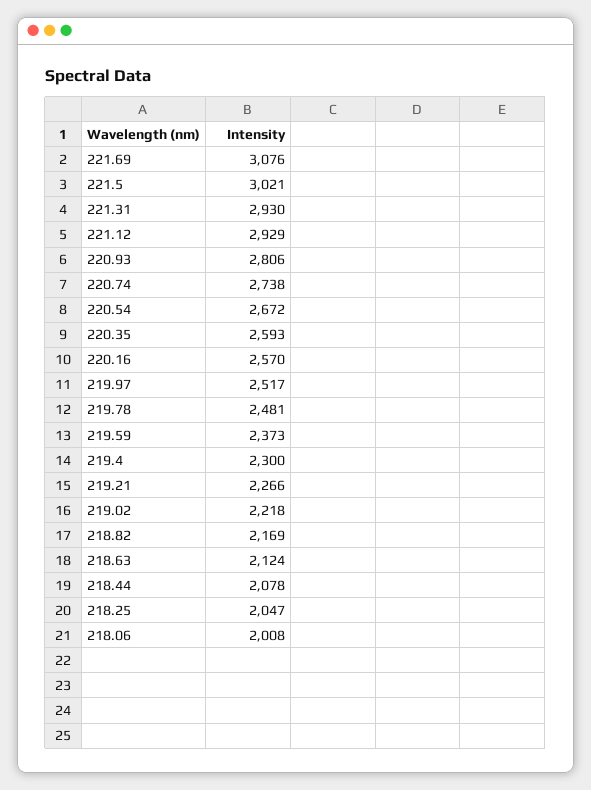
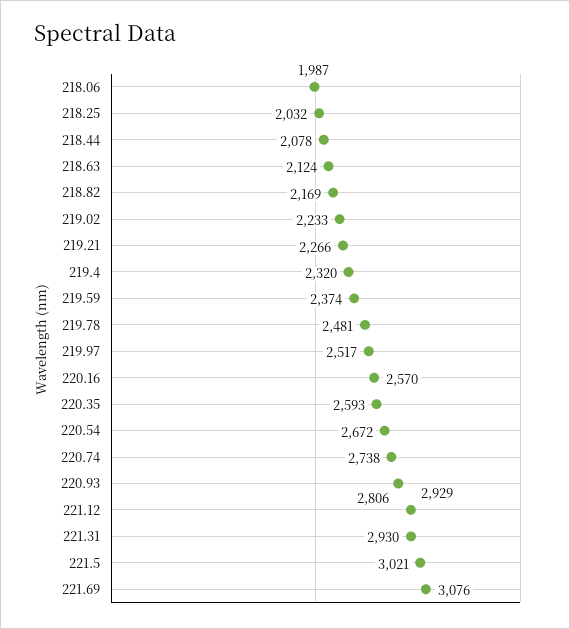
  {
    "221.69": 3076,
    "221.5": 3021,
    "221.31": 2930,
    "221.12": 2929,
    "220.93": 2806,
    "220.74": 2738,
    "220.54": 2672,
    "220.35": 2593,
    "220.16": 2570,
    "219.97": 2517,
    "219.78": 2481,
-   "219.59": 2373,
+   "219.59": 2374,
-   "219.4": 2300,
+   "219.4": 2320,
    "219.21": 2266,
-   "219.02": 2218,
+   "219.02": 2233,
    "218.82": 2169,
    "218.63": 2124,
    "218.44": 2078,
-   "218.25": 2047,
+   "218.25": 2032,
-   "218.06": 2008
+   "218.06": 1987
  }

